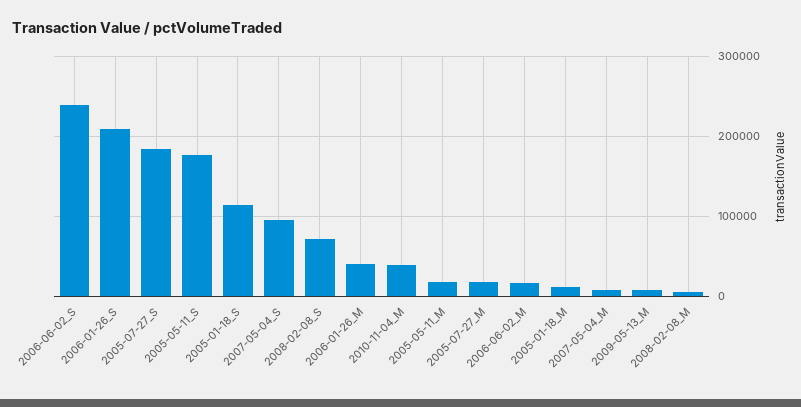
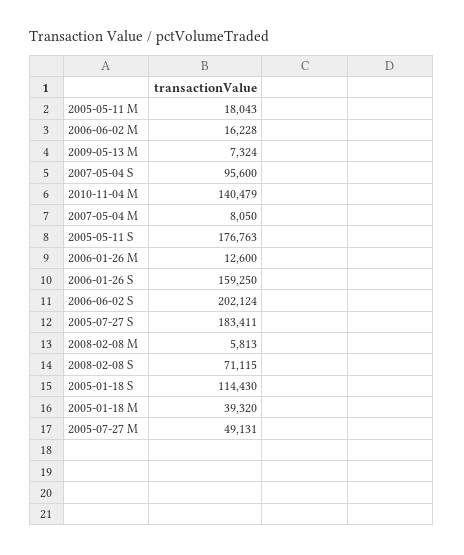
  {
-   "2006-06-02_S": 240000,
+   "2006-06-02_S": 202124,
-   "2006-01-26_S": 210000,
+   "2006-01-26_S": 159250,
    "2005-07-27_S": 183411,
    "2005-05-11_S": 176763,
    "2005-01-18_S": 114430,
    "2007-05-04_S": 95600,
    "2008-02-08_S": 71115,
-   "2006-01-26_M": 40000,
+   "2006-01-26_M": 12600,
-   "2010-11-04_M": 40000,
+   "2010-11-04_M": 140479,
    "2005-05-11_M": 18043,
-   "2005-07-27_M": 20000,
+   "2005-07-27_M": 49131,
    "2006-06-02_M": 16228,
-   "2005-01-18_M": 10000,
+   "2005-01-18_M": 39320,
    "2007-05-04_M": 8050,
    "2009-05-13_M": 7324,
    "2008-02-08_M": 5813
  }

